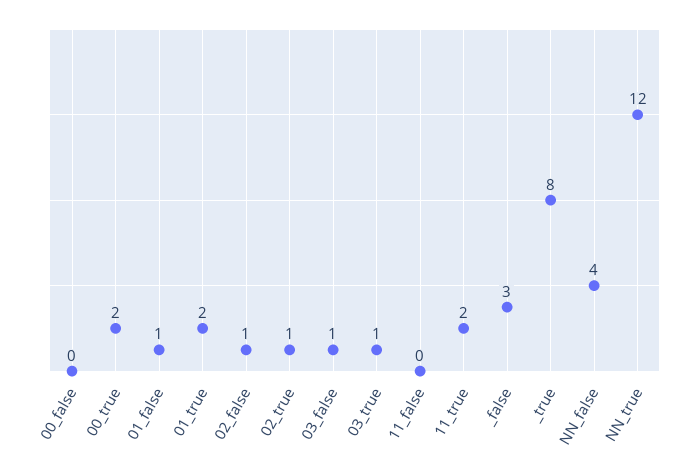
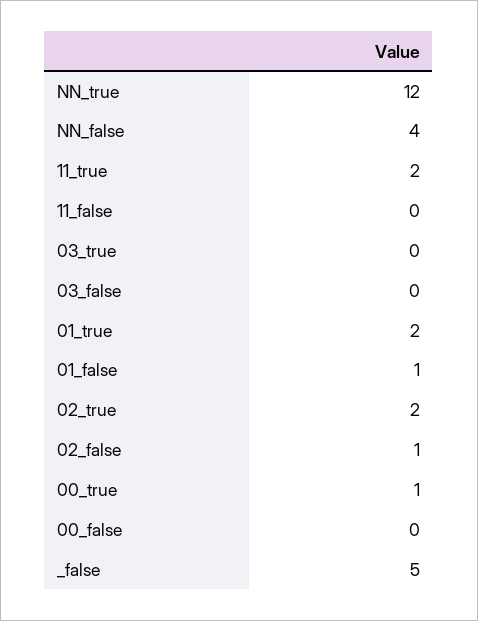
  {
    "00_false": 0,
-   "00_true": 2,
+   "00_true": 1,
    "01_false": 1,
    "01_true": 2,
    "02_false": 1,
-   "02_true": 1,
+   "02_true": 2,
-   "03_false": 1,
+   "03_false": 0,
-   "03_true": 1,
+   "03_true": 0,
    "11_false": 0,
    "11_true": 2,
-   "_false": 3,
+   "_false": 5,
-   "_true": 8,
    "NN_false": 4,
    "NN_true": 12
  }

